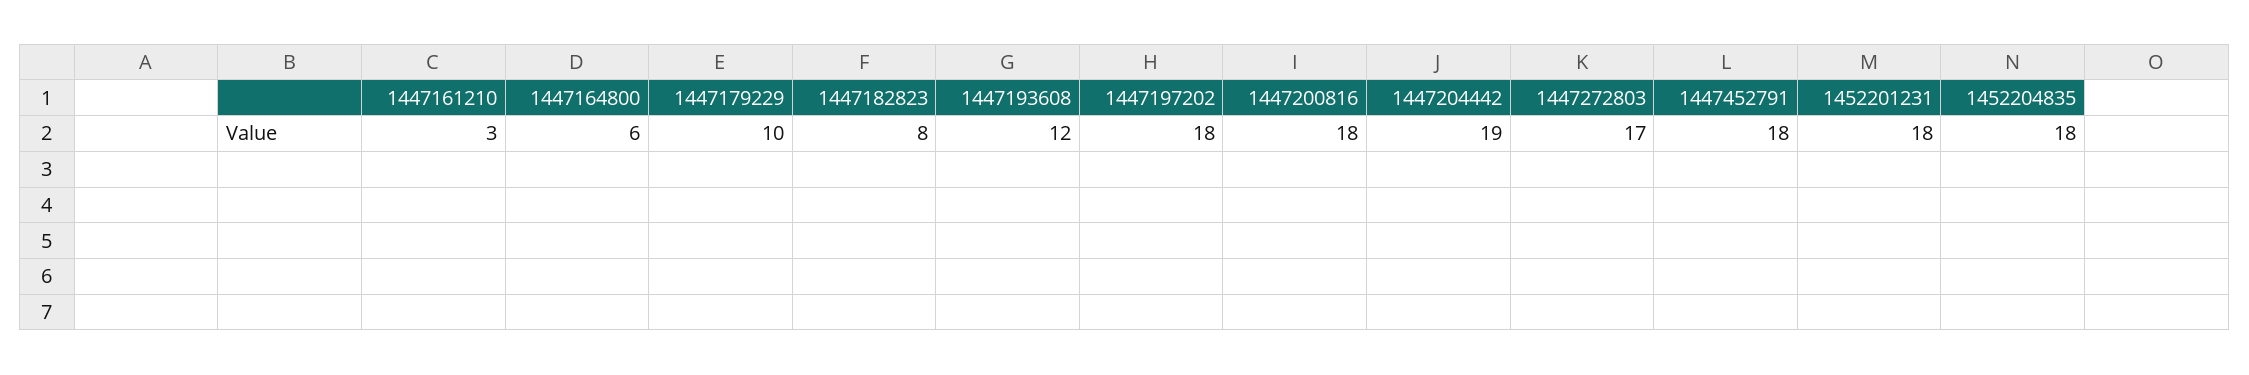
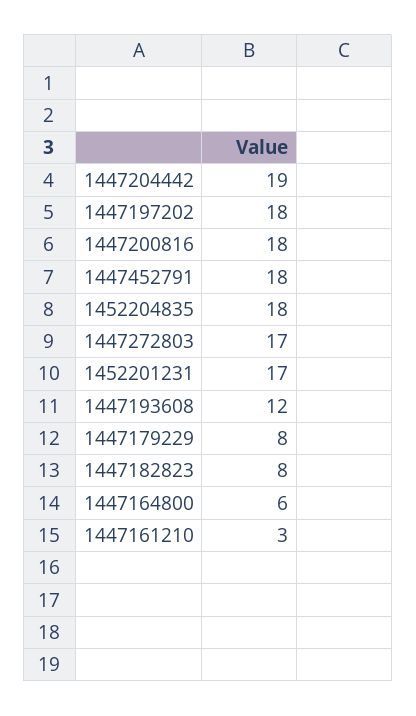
  {
    "1447161210": 3,
    "1447164800": 6,
-   "1447179229": 10,
+   "1447179229": 8,
    "1447182823": 8,
    "1447193608": 12,
    "1447197202": 18,
    "1447200816": 18,
    "1447204442": 19,
    "1447272803": 17,
    "1447452791": 18,
-   "1452201231": 18,
+   "1452201231": 17,
    "1452204835": 18
  }

